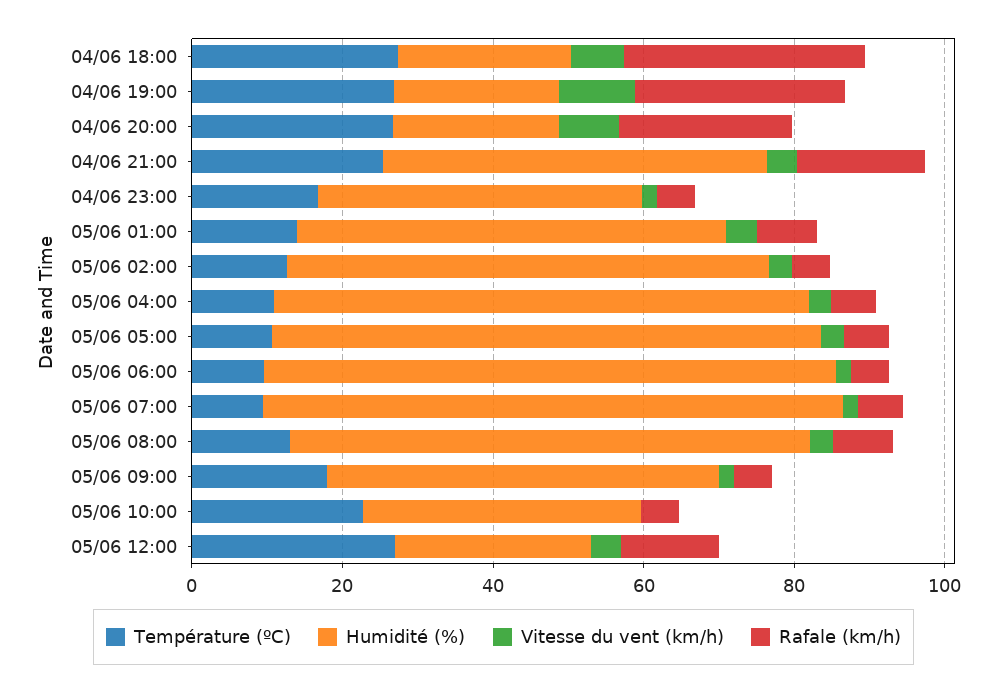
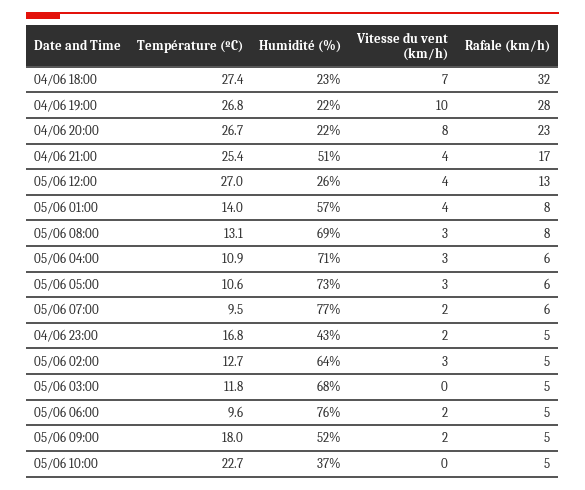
  {
    "Température (ºC)": {
      "04/06 18:00": 27.4,
      "04/06 19:00": 26.8,
      "04/06 20:00": 26.7,
      "04/06 21:00": 25.4,
      "04/06 23:00": 16.8,
      "05/06 01:00": 14,
      "05/06 02:00": 12.7,
      "05/06 04:00": 10.9,
      "05/06 05:00": 10.6,
      "05/06 06:00": 9.6,
      "05/06 07:00": 9.5,
      "05/06 08:00": 13.1,
      "05/06 09:00": 18,
      "05/06 10:00": 22.7,
-     "05/06 12:00": 27
+     "05/06 12:00": 27,
+     "05/06 03:00": 11.8
    },
    "Humidité (%)": {
      "04/06 18:00": 23,
      "04/06 19:00": 22,
      "04/06 20:00": 22,
      "04/06 21:00": 51,
      "04/06 23:00": 43,
      "05/06 01:00": 57,
      "05/06 02:00": 64,
      "05/06 04:00": 71,
      "05/06 05:00": 73,
      "05/06 06:00": 76,
      "05/06 07:00": 77,
      "05/06 08:00": 69,
      "05/06 09:00": 52,
      "05/06 10:00": 37,
-     "05/06 12:00": 26
+     "05/06 12:00": 26,
+     "05/06 03:00": 68
    },
    "Vitesse du vent (km/h)": {
      "04/06 18:00": 7,
      "04/06 19:00": 10,
      "04/06 20:00": 8,
      "04/06 21:00": 4,
      "04/06 23:00": 2,
      "05/06 01:00": 4,
      "05/06 02:00": 3,
      "05/06 04:00": 3,
      "05/06 05:00": 3,
      "05/06 06:00": 2,
      "05/06 07:00": 2,
      "05/06 08:00": 3,
      "05/06 09:00": 2,
      "05/06 10:00": 0,
-     "05/06 12:00": 4
+     "05/06 12:00": 4,
+     "05/06 03:00": 0
    },
    "Rafale (km/h)": {
      "04/06 18:00": 32,
      "04/06 19:00": 28,
      "04/06 20:00": 23,
      "04/06 21:00": 17,
      "04/06 23:00": 5,
      "05/06 01:00": 8,
      "05/06 02:00": 5,
      "05/06 04:00": 6,
      "05/06 05:00": 6,
      "05/06 06:00": 5,
      "05/06 07:00": 6,
      "05/06 08:00": 8,
      "05/06 09:00": 5,
      "05/06 10:00": 5,
-     "05/06 12:00": 13
+     "05/06 12:00": 13,
+     "05/06 03:00": 5
    }
  }

